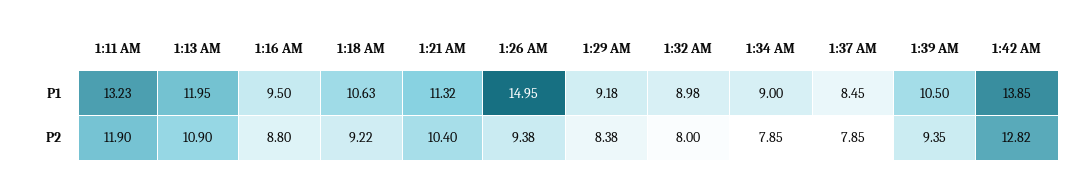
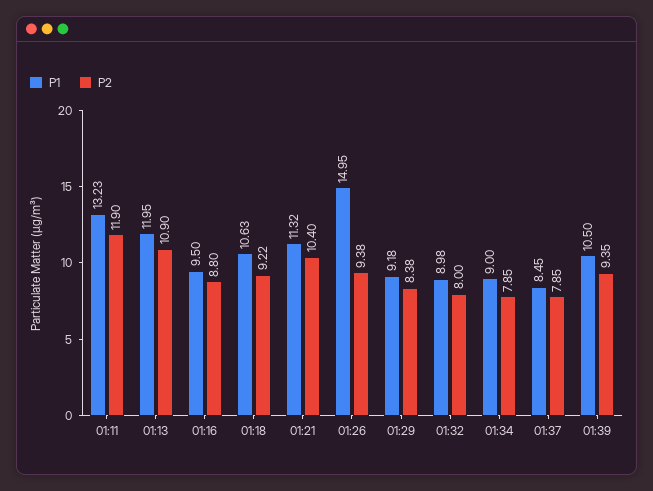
  {
    "P1": {
      "1:11 AM": 13.23,
      "1:13 AM": 11.95,
      "1:16 AM": 9.5,
      "1:18 AM": 10.63,
      "1:21 AM": 11.32,
      "1:26 AM": 14.95,
      "1:29 AM": 9.18,
      "1:32 AM": 8.98,
      "1:34 AM": 9,
      "1:37 AM": 8.45,
-     "1:39 AM": 10.5,
+     "1:39 AM": 10.5
-     "1:42 AM": 13.85
    },
    "P2": {
      "1:11 AM": 11.9,
      "1:13 AM": 10.9,
      "1:16 AM": 8.8,
      "1:18 AM": 9.22,
      "1:21 AM": 10.4,
      "1:26 AM": 9.38,
      "1:29 AM": 8.38,
      "1:32 AM": 8,
      "1:34 AM": 7.85,
      "1:37 AM": 7.85,
-     "1:39 AM": 9.35,
+     "1:39 AM": 9.35
-     "1:42 AM": 12.82
    }
  }

